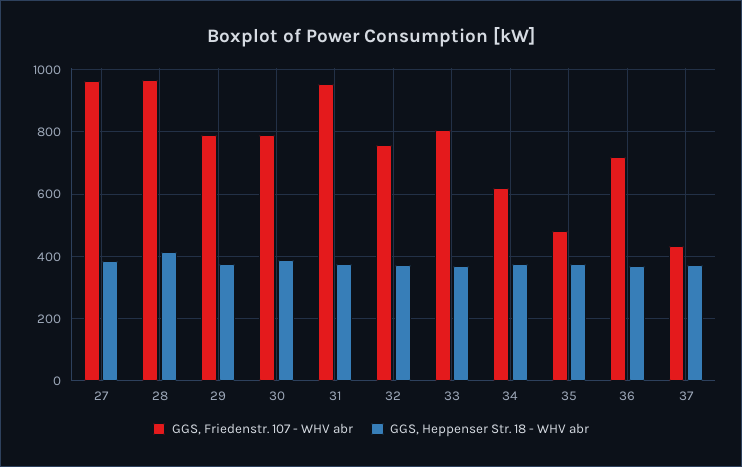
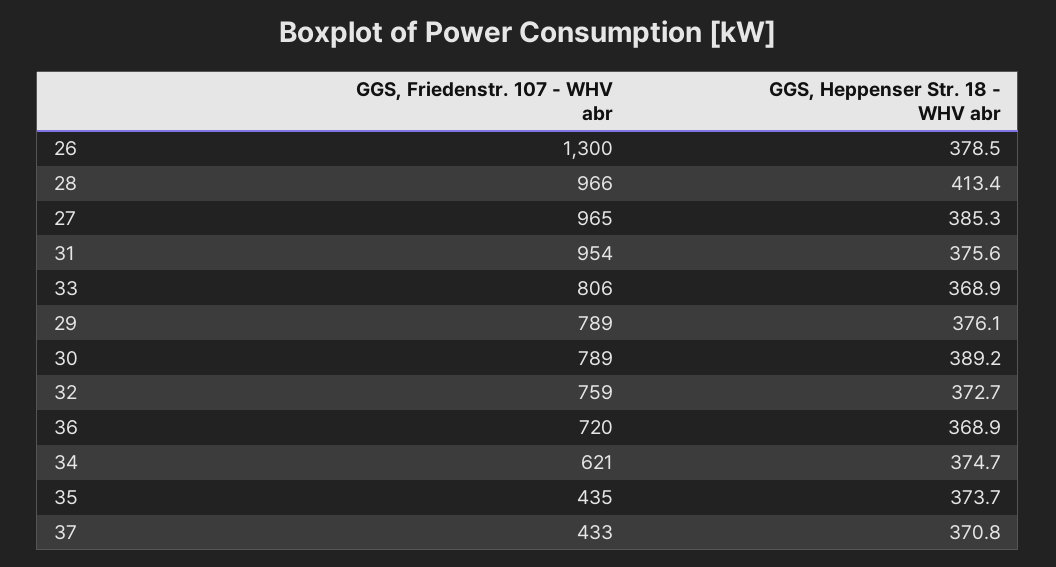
  {
    "GGS, Friedenstr. 107 - WHV abr": {
      "27": 965,
      "28": 966,
      "29": 789,
      "30": 789,
      "31": 954,
      "32": 759,
      "33": 806,
      "34": 621,
-     "35": 480,
+     "35": 435,
      "36": 720,
-     "37": 433
+     "37": 433,
+     "26": 1300
    },
    "GGS, Heppenser Str. 18 - WHV abr": {
      "27": 385.3,
      "28": 413.4,
      "29": 376.1,
      "30": 389.2,
      "31": 375.6,
      "32": 372.7,
      "33": 368.9,
      "34": 374.7,
      "35": 373.7,
      "36": 368.9,
-     "37": 370.8
+     "37": 370.8,
+     "26": 378.5
    }
  }

